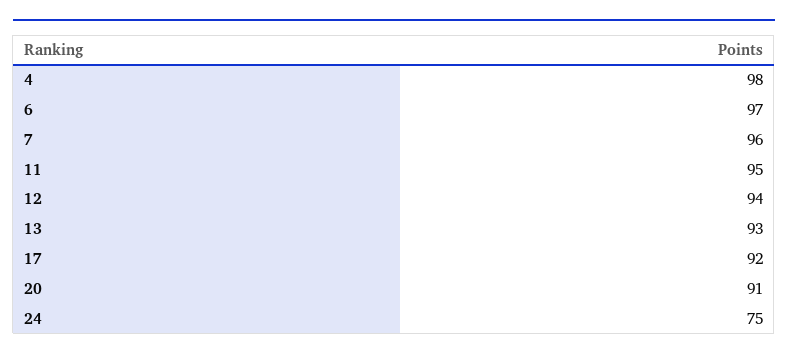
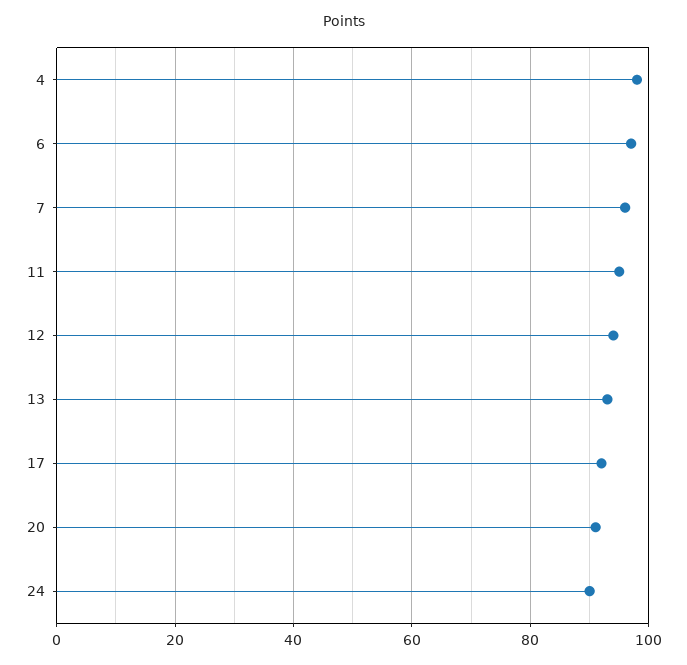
  {
    "4": 98,
    "6": 97,
    "7": 96,
    "11": 95,
    "12": 94,
    "13": 93,
    "17": 92,
    "20": 91,
-   "24": 75
+   "24": 90
  }

